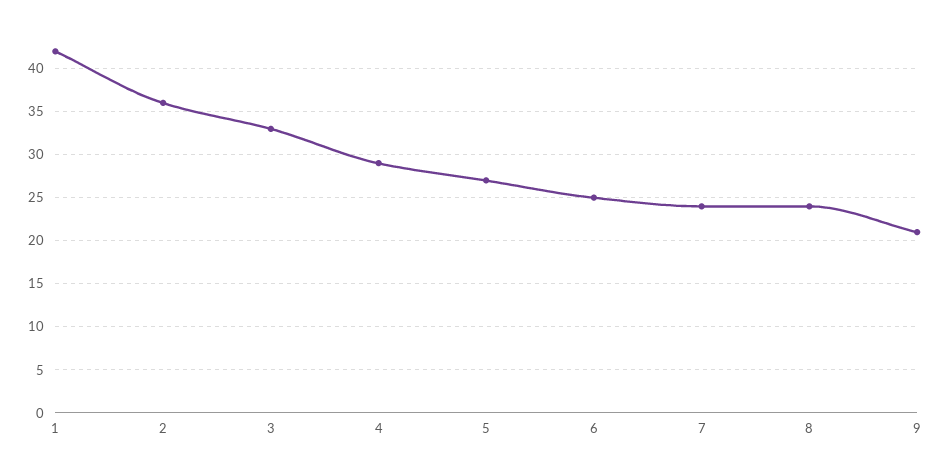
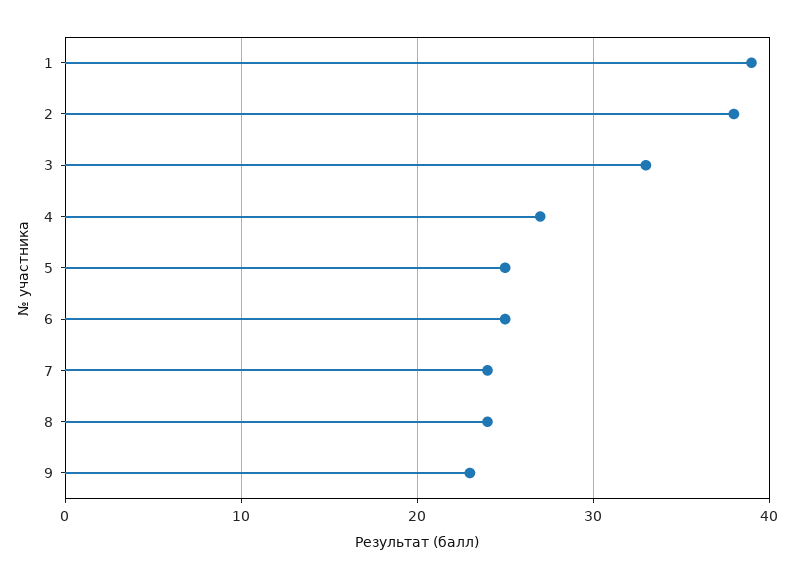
  {
-   "1": 42,
+   "1": 39,
-   "2": 36,
+   "2": 38,
    "3": 33,
-   "4": 29,
+   "4": 27,
-   "5": 27,
+   "5": 25,
    "6": 25,
    "7": 24,
    "8": 24,
-   "9": 21
+   "9": 23
  }

